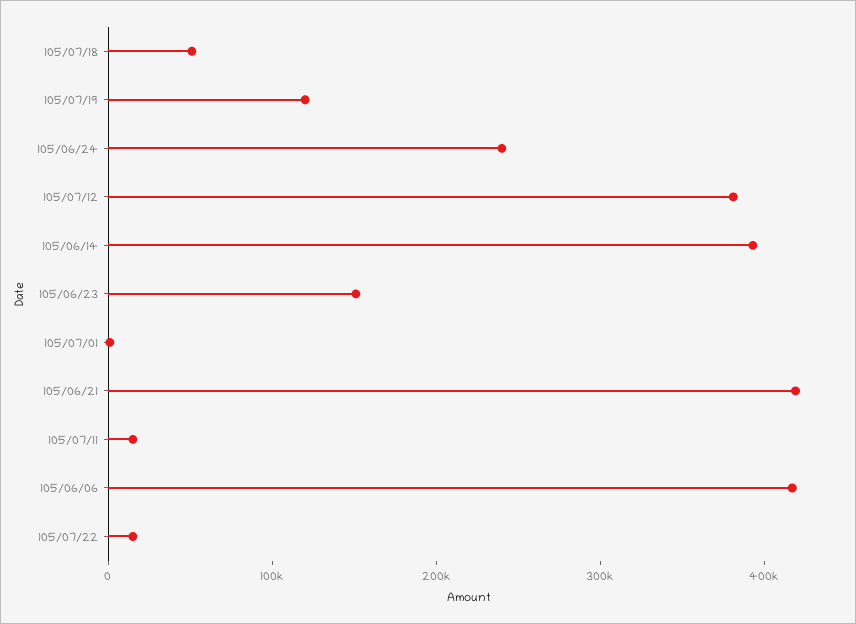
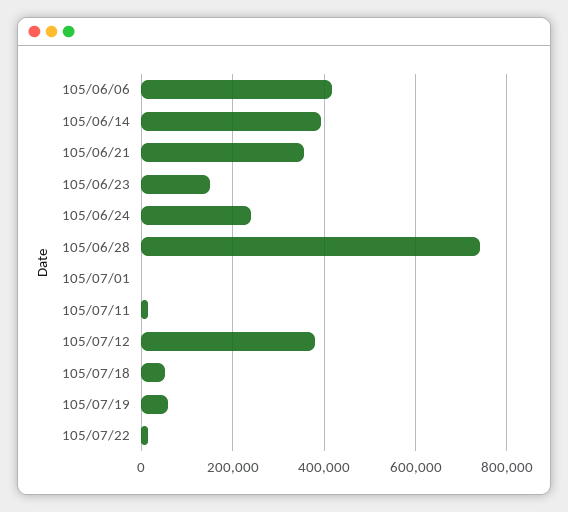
  {
    "105/07/18": 60000,
-   "105/07/19": 120000,
+   "105/07/19": 60000,
    "105/06/24": 240000,
    "105/07/12": 380000,
    "105/06/14": 400000,
    "105/06/23": 160000,
    "105/07/01": 0,
-   "105/06/21": 420000,
+   "105/06/21": 360000,
    "105/07/11": 20000,
    "105/06/06": 420000,
-   "105/07/22": 20000
+   "105/07/22": 20000,
+   "105/06/28": 740000
  }

